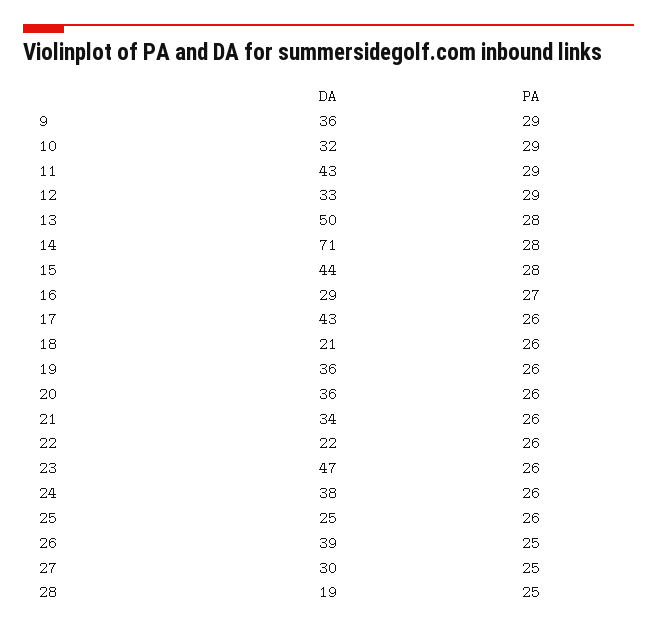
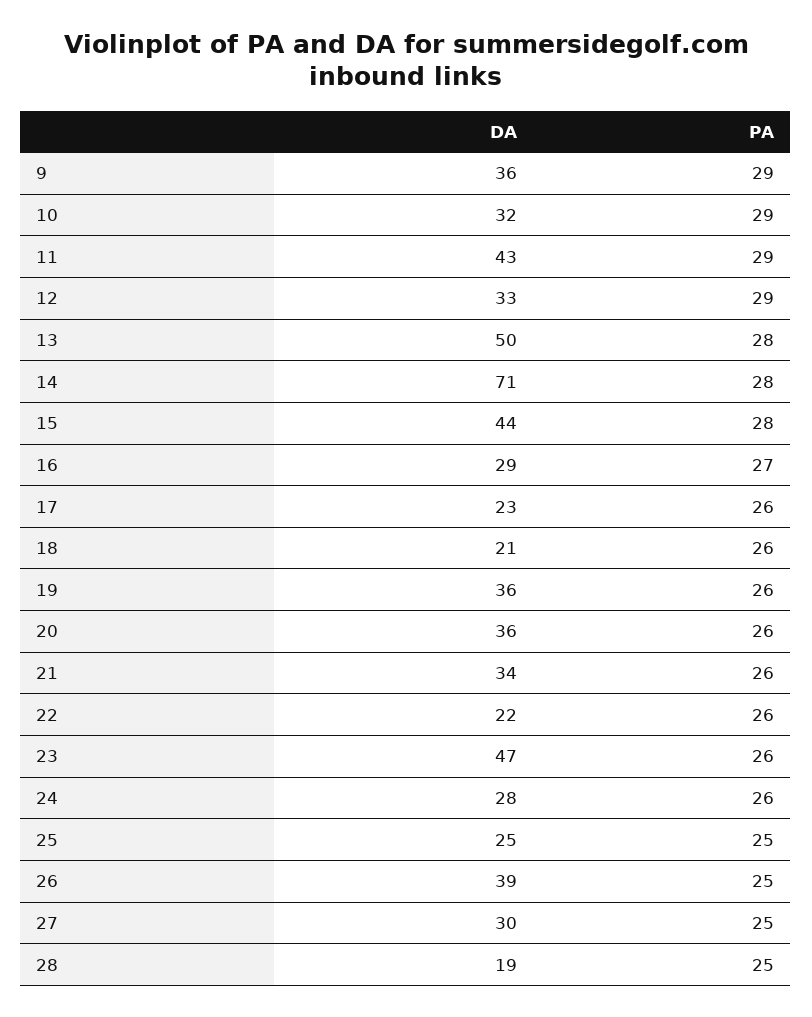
  {
    "DA": {
      "9": 36,
      "10": 32,
      "11": 43,
      "12": 33,
      "13": 50,
      "14": 71,
      "15": 44,
      "16": 29,
-     "17": 43,
+     "17": 23,
      "18": 21,
      "19": 36,
      "20": 36,
      "21": 34,
      "22": 22,
      "23": 47,
-     "24": 38,
+     "24": 28,
      "25": 25,
      "26": 39,
      "27": 30,
      "28": 19
    },
    "PA": {
      "9": 29,
      "10": 29,
      "11": 29,
      "12": 29,
      "13": 28,
      "14": 28,
      "15": 28,
      "16": 27,
      "17": 26,
      "18": 26,
      "19": 26,
      "20": 26,
      "21": 26,
      "22": 26,
      "23": 26,
      "24": 26,
-     "25": 26,
+     "25": 25,
      "26": 25,
      "27": 25,
      "28": 25
    }
  }

